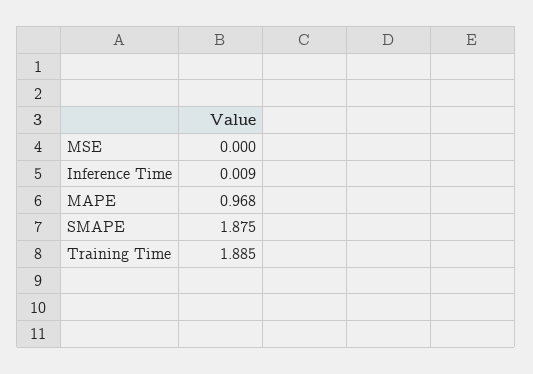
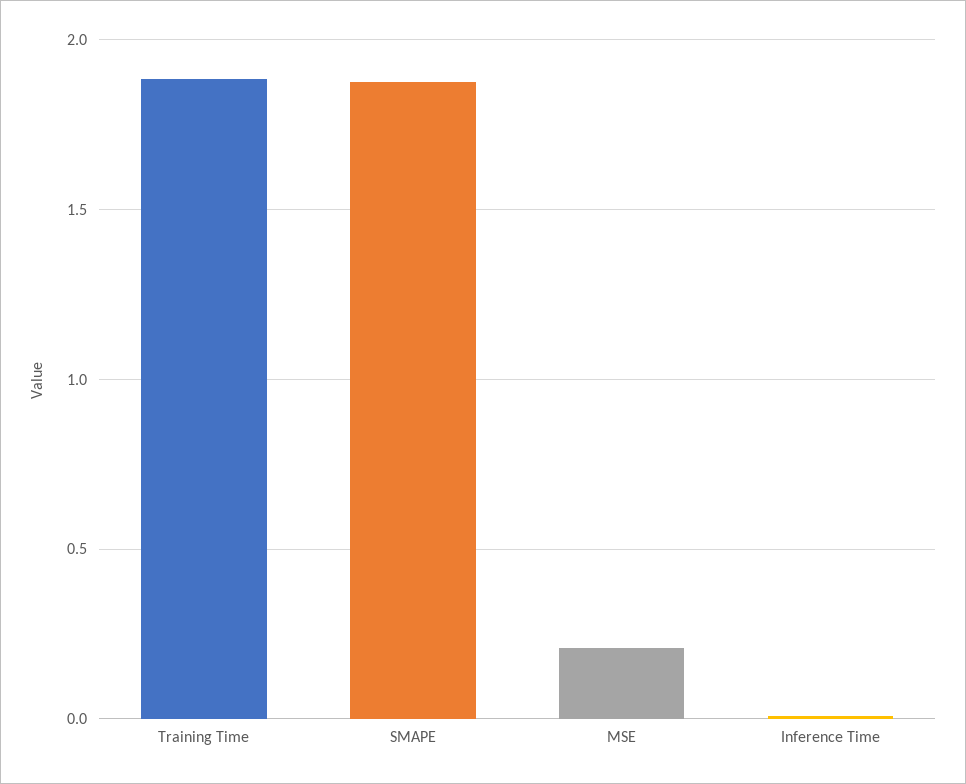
  {
-   "MSE": 0,
+   "MSE": 0.2,
    "Inference Time": 0.009,
-   "MAPE": 0.968,
    "SMAPE": 1.875,
    "Training Time": 1.885
  }

